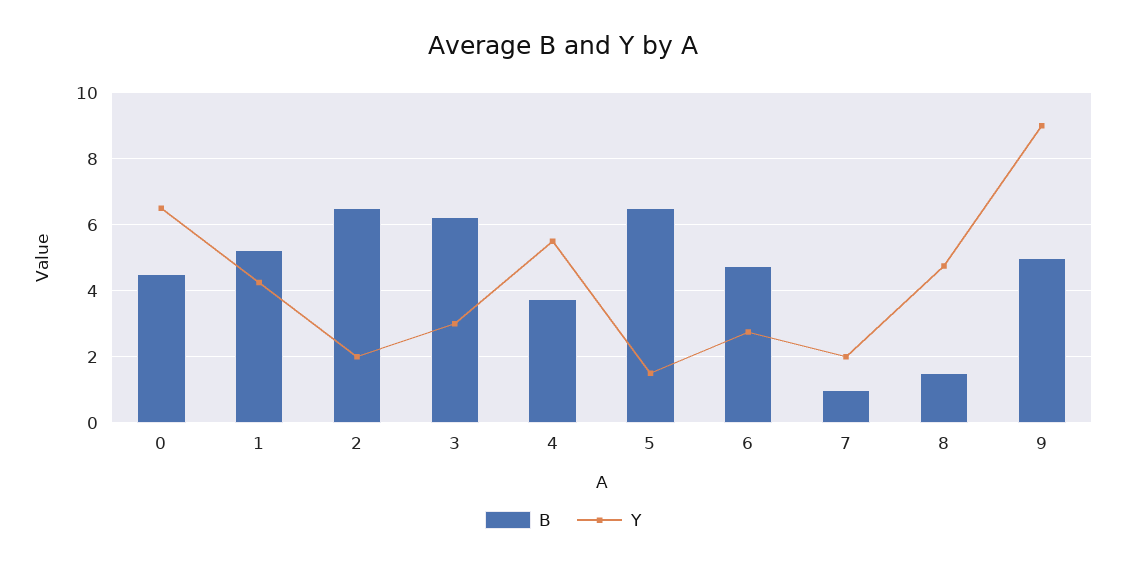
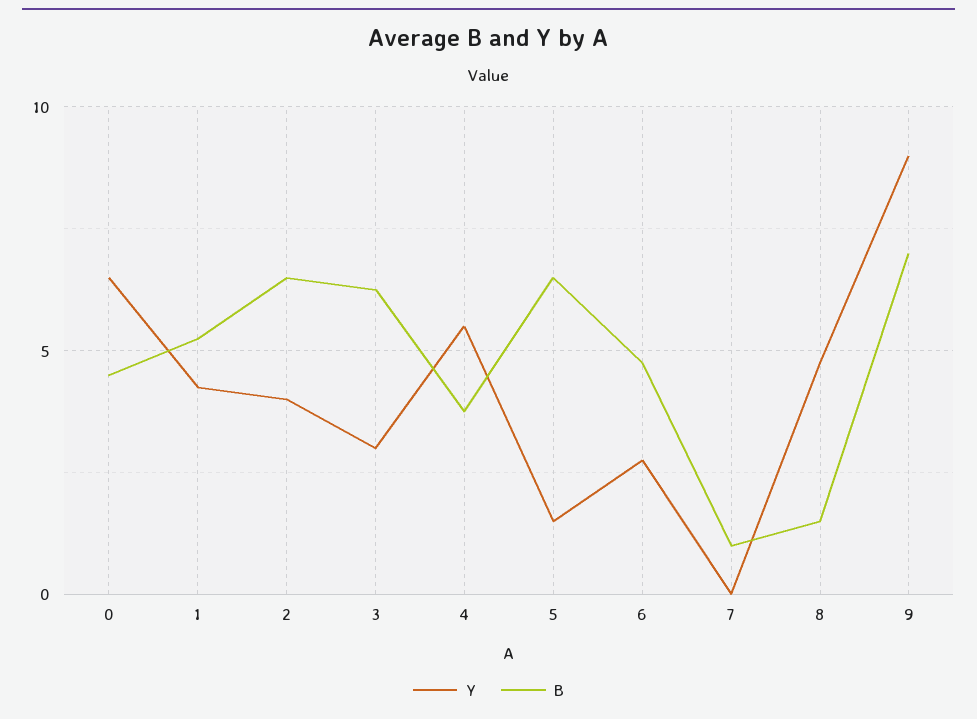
  {
    "B": {
      "0": 4.6,
      "1": 5.2,
      "2": 6.6,
      "3": 6.2,
      "4": 3.8,
      "5": 6.6,
      "6": 4.8,
      "7": 1,
      "8": 1.6,
-     "9": 5
+     "9": 7
    },
    "Y": {
      "0": 6.6,
      "1": 4.2,
-     "2": 2,
+     "2": 4,
      "3": 3,
      "4": 5.6,
      "5": 1.6,
      "6": 2.8,
-     "7": 2,
+     "7": 0,
      "8": 4.8,
      "9": 9
    }
  }

